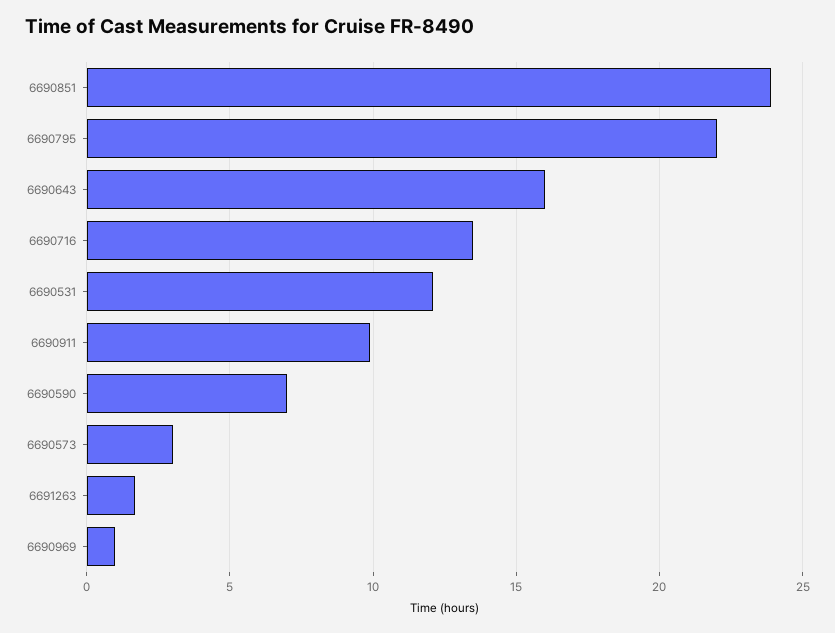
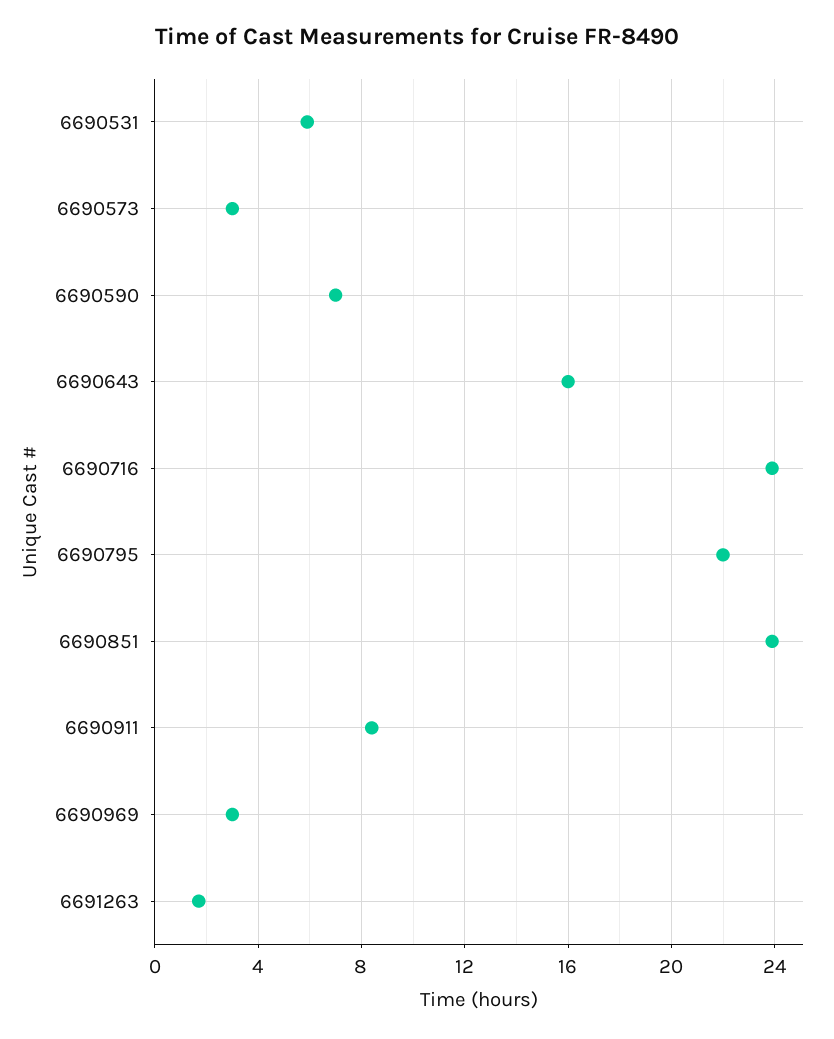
  {
    "6690851": 24,
    "6690795": 22,
    "6690643": 16,
-   "6690716": 13.5,
+   "6690716": 24,
-   "6690531": 12,
+   "6690531": 6,
-   "6690911": 10,
+   "6690911": 8.5,
    "6690590": 7,
    "6690573": 3,
    "6691263": 1.5,
-   "6690969": 1
+   "6690969": 3
  }

